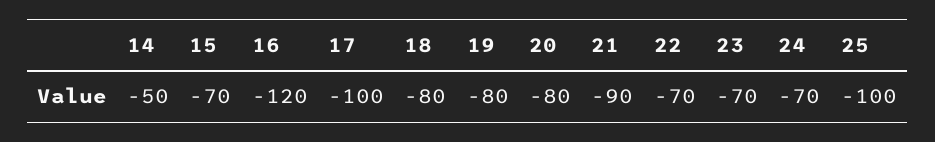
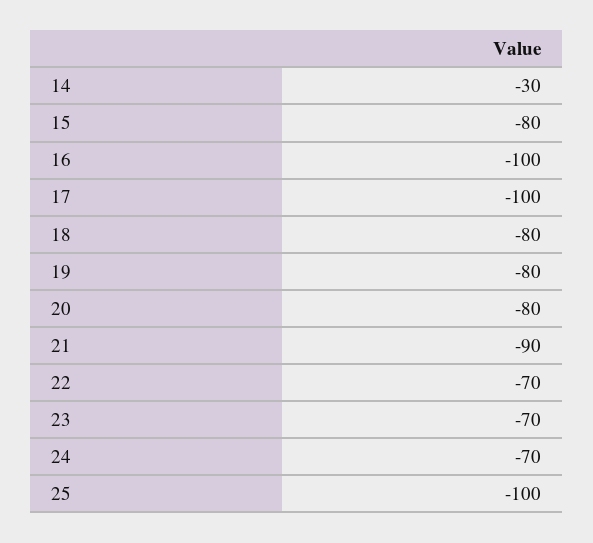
  {
-   "14": -50,
+   "14": -30,
-   "15": -70,
+   "15": -80,
-   "16": -120,
+   "16": -100,
    "17": -100,
    "18": -80,
    "19": -80,
    "20": -80,
    "21": -90,
    "22": -70,
    "23": -70,
    "24": -70,
    "25": -100
  }

